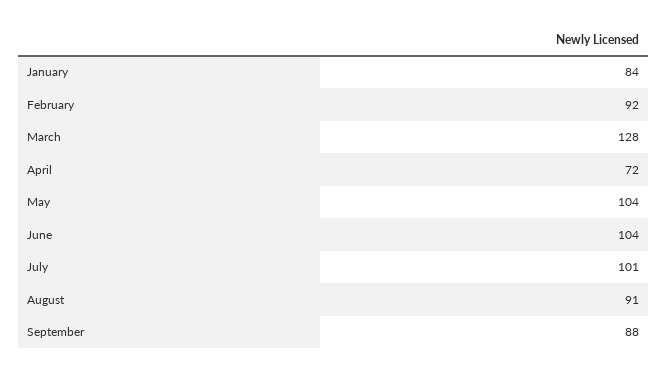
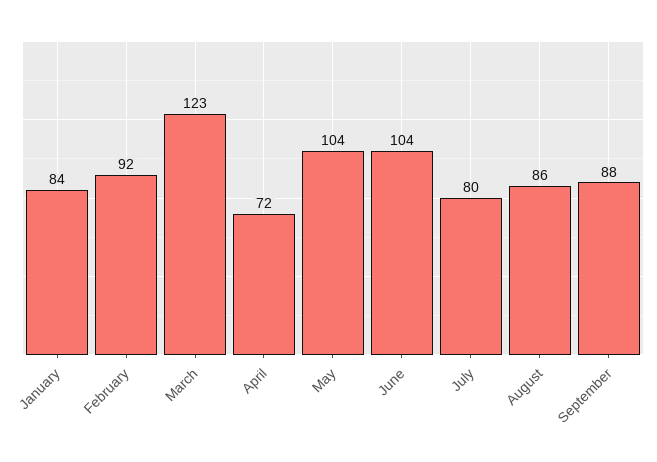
  {
    "January": 84,
    "February": 92,
-   "March": 128,
+   "March": 123,
    "April": 72,
    "May": 104,
    "June": 104,
-   "July": 101,
+   "July": 80,
-   "August": 91,
+   "August": 86,
    "September": 88
  }

